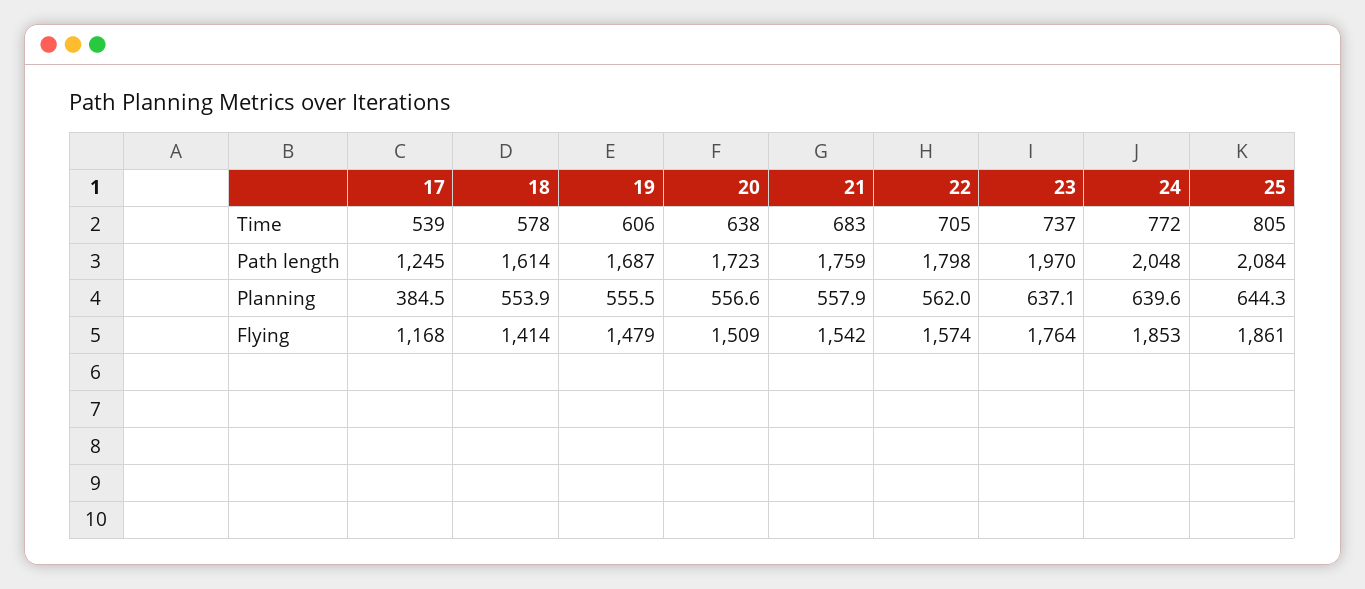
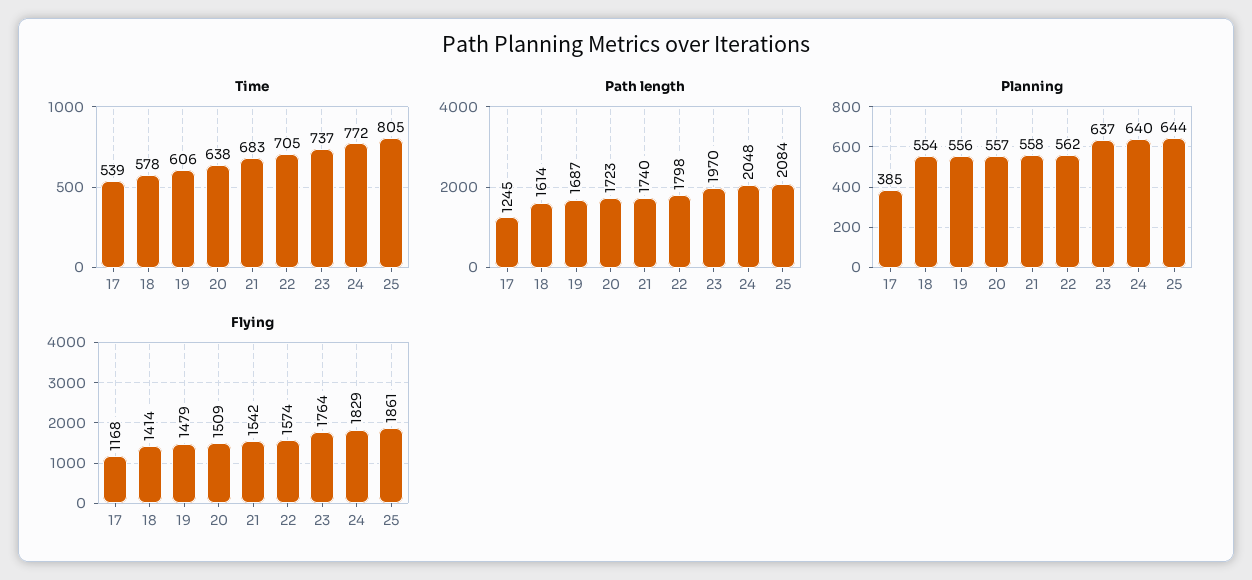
  {
    "Time": {
      "17": 539,
      "18": 578,
      "19": 606,
      "20": 638,
      "21": 683,
      "22": 705,
      "23": 737,
      "24": 772,
      "25": 805
    },
    "Path length": {
      "17": 1245,
      "18": 1614,
      "19": 1687,
      "20": 1723,
-     "21": 1759,
+     "21": 1740,
      "22": 1798,
      "23": 1970,
      "24": 2048,
      "25": 2084
    },
    "Planning": {
      "17": 384.5,
      "18": 553.9,
      "19": 555.5,
      "20": 556.6,
      "21": 557.9,
      "22": 562,
      "23": 637.1,
      "24": 639.6,
      "25": 644.3
    },
    "Flying": {
      "17": 1168,
      "18": 1414,
      "19": 1479,
      "20": 1509,
      "21": 1542,
      "22": 1574,
      "23": 1764,
-     "24": 1853,
+     "24": 1829,
      "25": 1861
    }
  }

